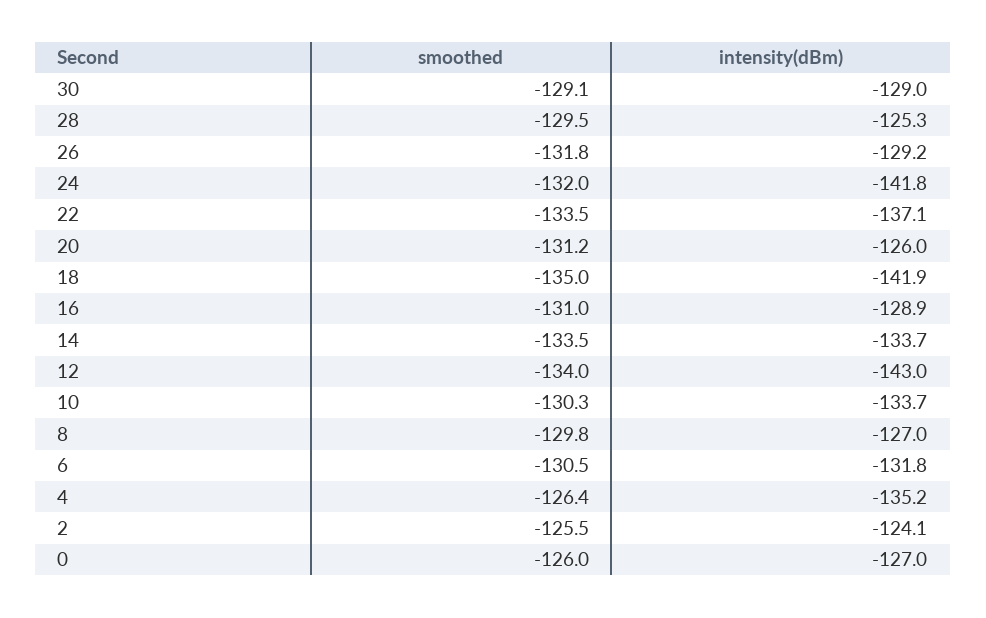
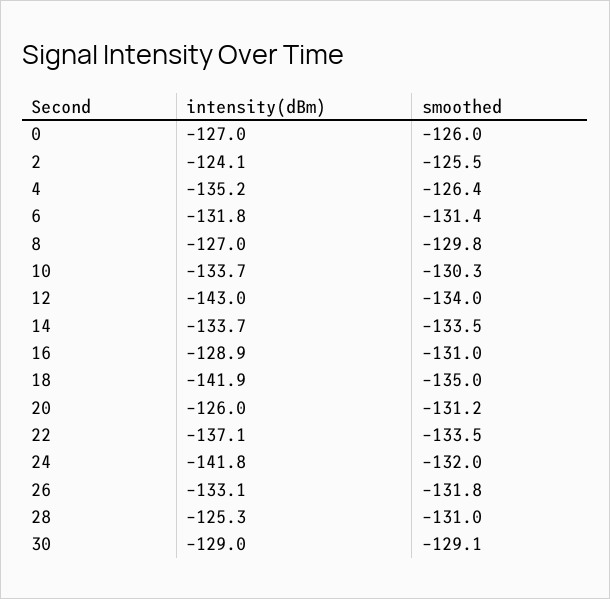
  {
    "smoothed": {
      "30": -129.1,
-     "28": -129.5,
+     "28": -131,
      "26": -131.8,
      "24": -132,
      "22": -133.5,
      "20": -131.2,
      "18": -135,
      "16": -131,
      "14": -133.5,
      "12": -134,
      "10": -130.3,
      "8": -129.8,
-     "6": -130.5,
+     "6": -131.4,
      "4": -126.4,
      "2": -125.5,
      "0": -126
    },
    "intensity(dBm)": {
      "30": -129,
      "28": -125.3,
-     "26": -129.2,
+     "26": -133.1,
      "24": -141.8,
      "22": -137.1,
      "20": -126,
      "18": -141.9,
      "16": -128.9,
      "14": -133.7,
      "12": -143,
      "10": -133.7,
      "8": -127,
      "6": -131.8,
      "4": -135.2,
      "2": -124.1,
      "0": -127
    }
  }

